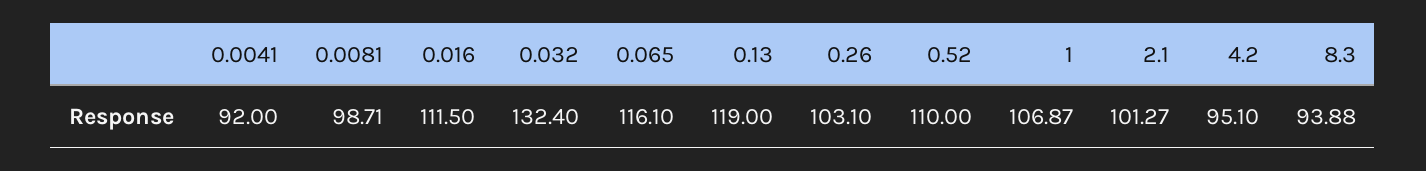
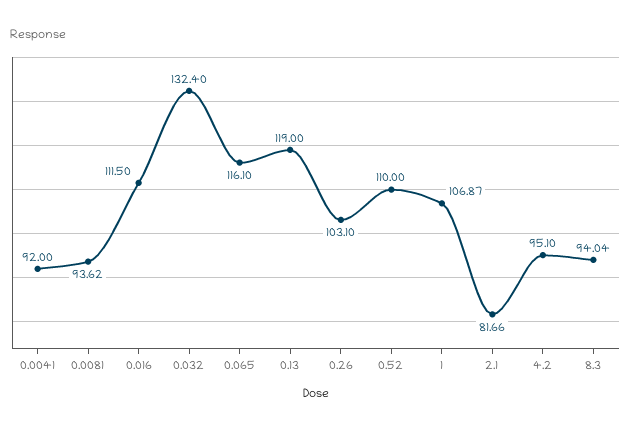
  {
    "0.0041": 92,
-   "0.0081": 98.71,
+   "0.0081": 93.62,
    "0.016": 111.5,
    "0.032": 132.4,
    "0.065": 116.1,
    "0.13": 119,
    "0.26": 103.1,
    "0.52": 110,
    "1": 106.87,
-   "2.1": 101.27,
+   "2.1": 81.66,
    "4.2": 95.1,
-   "8.3": 93.88
+   "8.3": 94.04
  }

